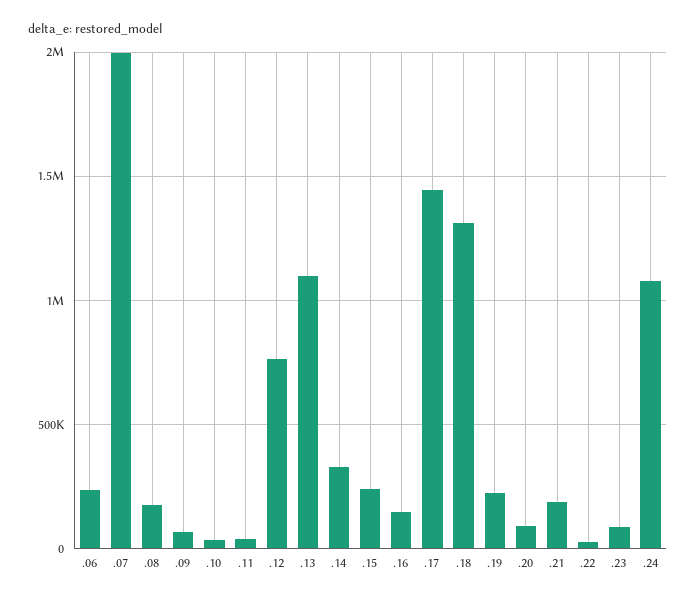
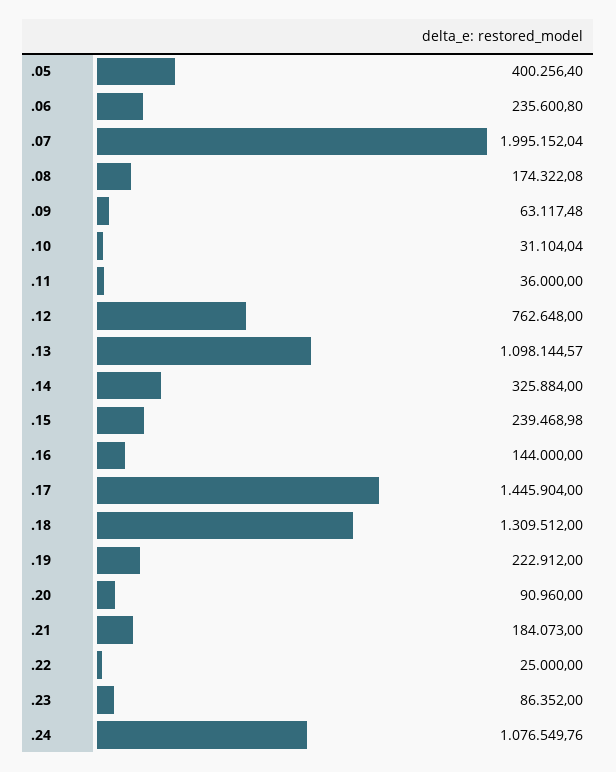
  {
    ".06": 235600.8,
    ".07": 1995152.04,
    ".08": 174322.08,
    ".09": 63117.48,
    ".10": 31104.04,
    ".11": 36000,
    ".12": 762648,
    ".13": 1098144.57,
    ".14": 325884,
    ".15": 239468.98,
    ".16": 144000,
    ".17": 1445904,
    ".18": 1309512,
    ".19": 222912,
    ".20": 90960,
    ".21": 184073,
    ".22": 25000,
    ".23": 86352,
-   ".24": 1076549.76
+   ".24": 1076549.76,
+   ".05": 400256.4
  }

